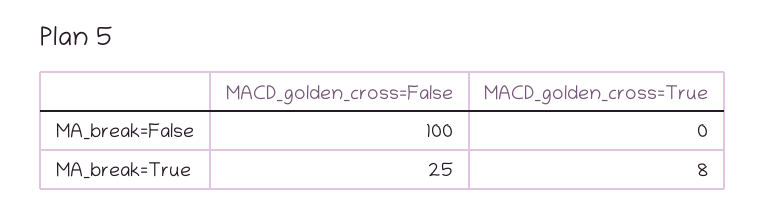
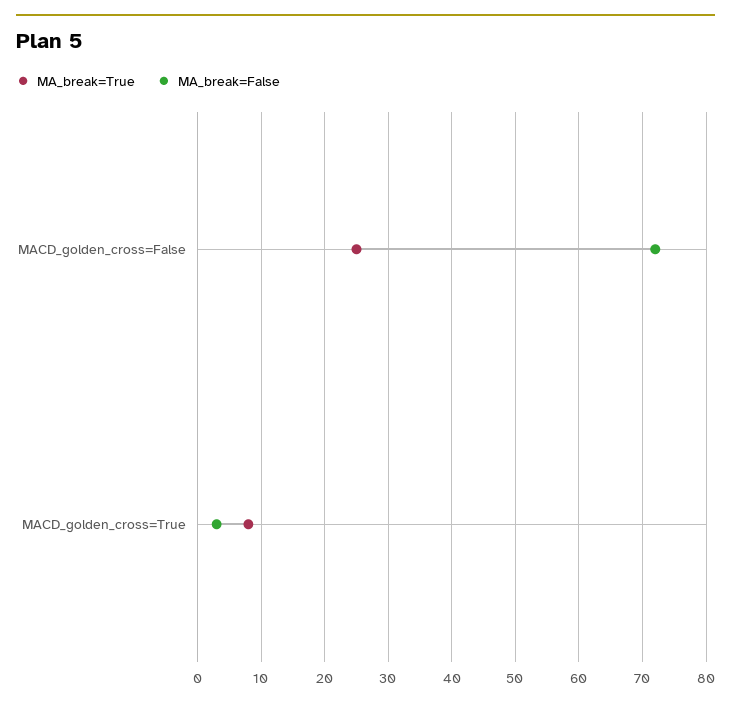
  {
    "MA_break=False": {
-     "MACD_golden_cross=False": 100,
+     "MACD_golden_cross=False": 72,
-     "MACD_golden_cross=True": 0
+     "MACD_golden_cross=True": 3
    },
    "MA_break=True": {
      "MACD_golden_cross=False": 25,
      "MACD_golden_cross=True": 8
    }
  }

